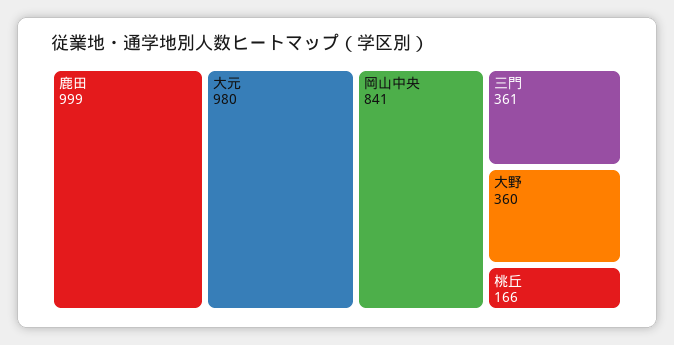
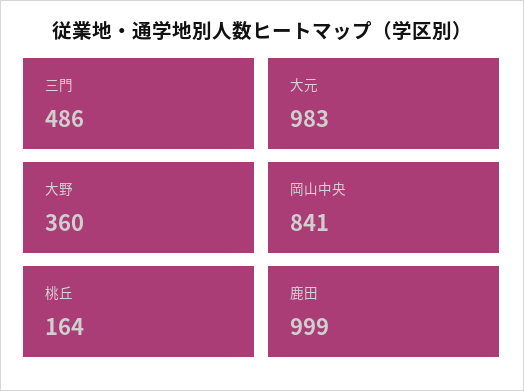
  {
    "鹿田": 999,
-   "大元": 980,
+   "大元": 983,
    "岡山中央": 841,
-   "三門": 361,
+   "三門": 486,
    "大野": 360,
-   "桃丘": 166
+   "桃丘": 164
  }

